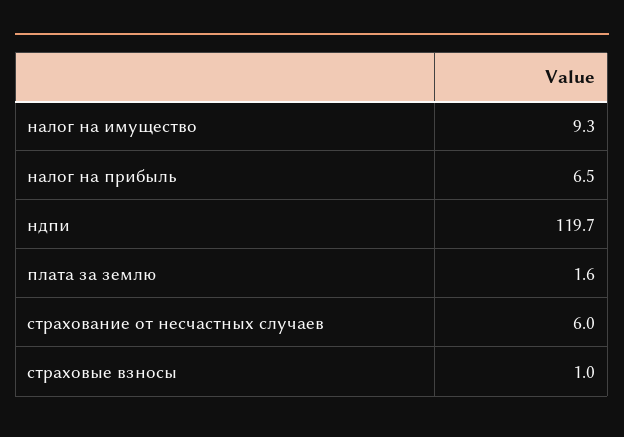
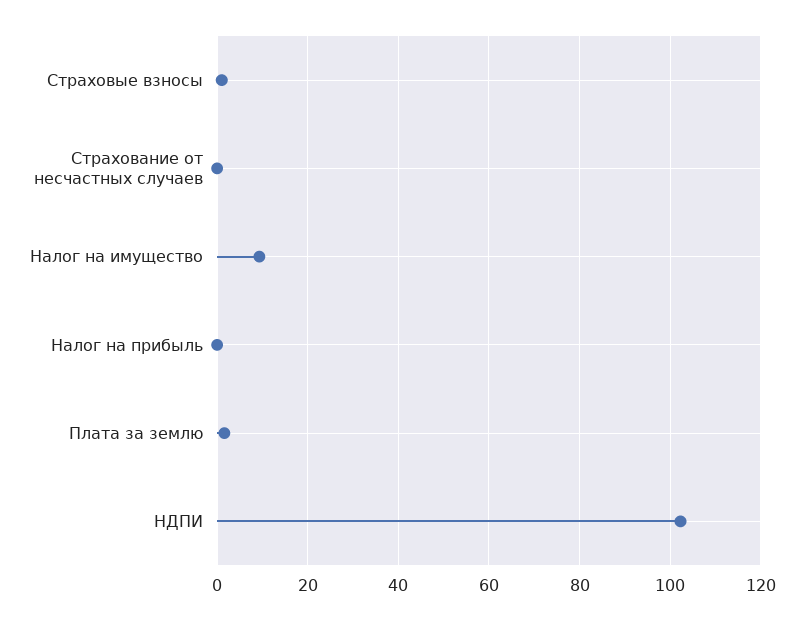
  {
    "налог на имущество": 9.3,
-   "налог на прибыль": 6.5,
+   "налог на прибыль": 0,
-   "ндпи": 119.7,
+   "ндпи": 102,
    "плата за землю": 1.6,
-   "страхование от несчастных случаев": 6,
+   "страхование от несчастных случаев": 0,
    "страховые взносы": 1
  }

